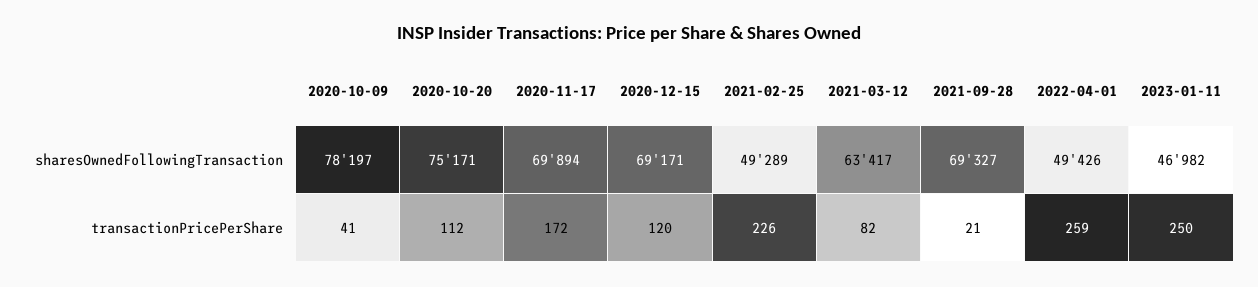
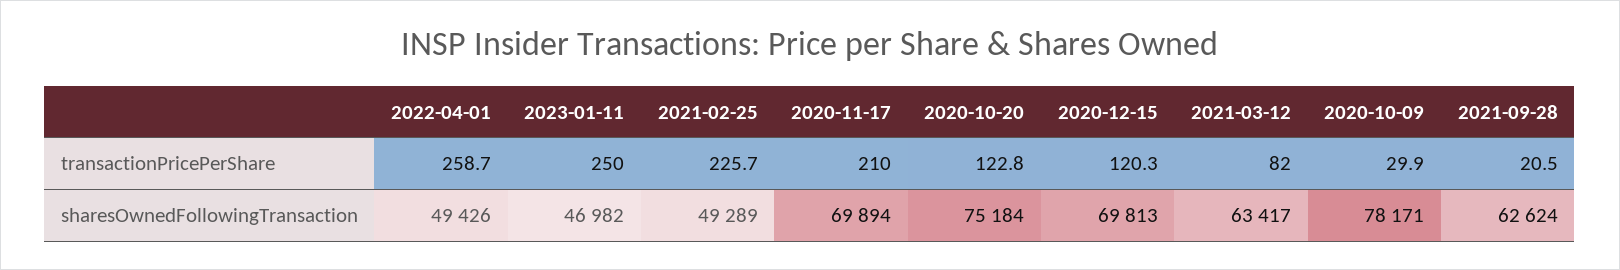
  {
    "2020-10-09": {
-     "sharesOwnedFollowingTransaction": 78197,
+     "sharesOwnedFollowingTransaction": 78171,
-     "transactionPricePerShare": 41
+     "transactionPricePerShare": 29.9
    },
    "2020-10-20": {
-     "sharesOwnedFollowingTransaction": 75171,
+     "sharesOwnedFollowingTransaction": 75184,
-     "transactionPricePerShare": 112
+     "transactionPricePerShare": 122.8
    },
    "2020-11-17": {
      "sharesOwnedFollowingTransaction": 69894,
-     "transactionPricePerShare": 172
+     "transactionPricePerShare": 210
    },
    "2020-12-15": {
-     "sharesOwnedFollowingTransaction": 69171,
+     "sharesOwnedFollowingTransaction": 69813,
      "transactionPricePerShare": 120.3
    },
    "2021-02-25": {
      "sharesOwnedFollowingTransaction": 49289,
      "transactionPricePerShare": 225.7
    },
    "2021-03-12": {
      "sharesOwnedFollowingTransaction": 63417,
      "transactionPricePerShare": 82
    },
    "2021-09-28": {
-     "sharesOwnedFollowingTransaction": 69327,
+     "sharesOwnedFollowingTransaction": 62624,
      "transactionPricePerShare": 20.5
    },
    "2022-04-01": {
      "sharesOwnedFollowingTransaction": 49426,
      "transactionPricePerShare": 258.7
    },
    "2023-01-11": {
      "sharesOwnedFollowingTransaction": 46982,
      "transactionPricePerShare": 250
    }
  }

